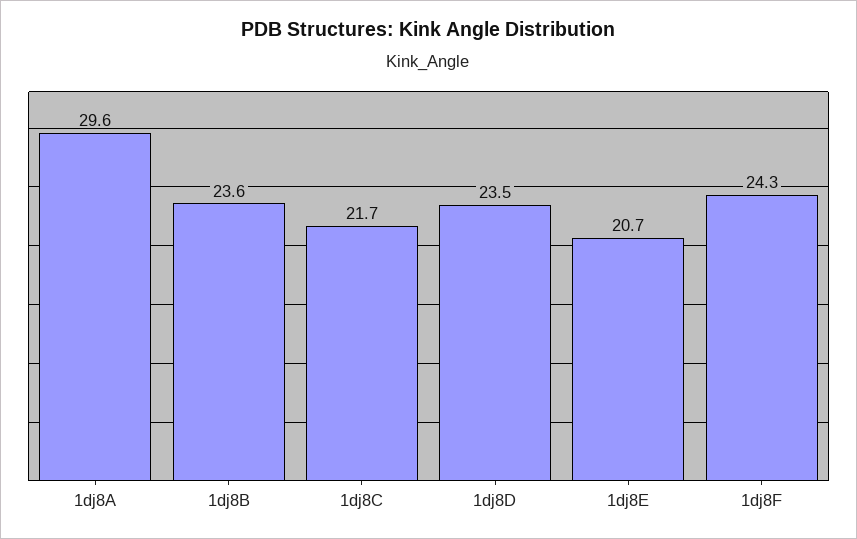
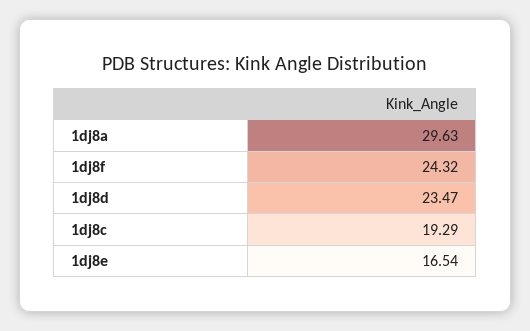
  {
    "1dj8A": 29.63,
-   "1dj8B": 23.6,
-   "1dj8C": 21.7,
+   "1dj8C": 19.29,
    "1dj8D": 23.47,
-   "1dj8E": 20.7,
+   "1dj8E": 16.54,
    "1dj8F": 24.32
  }

